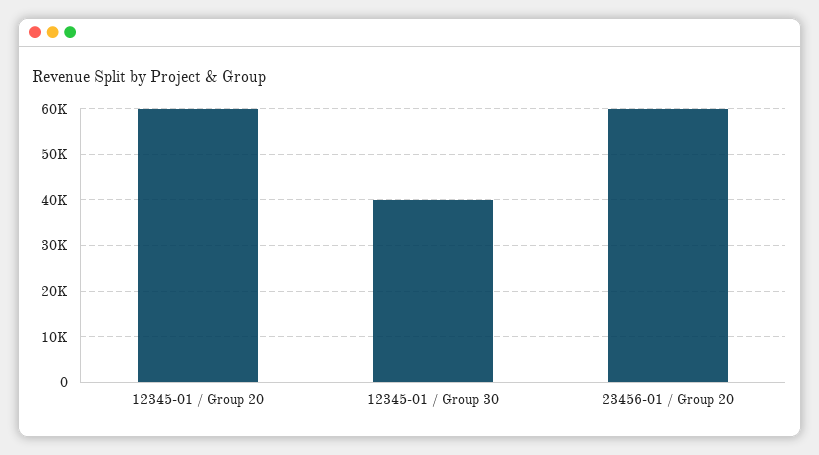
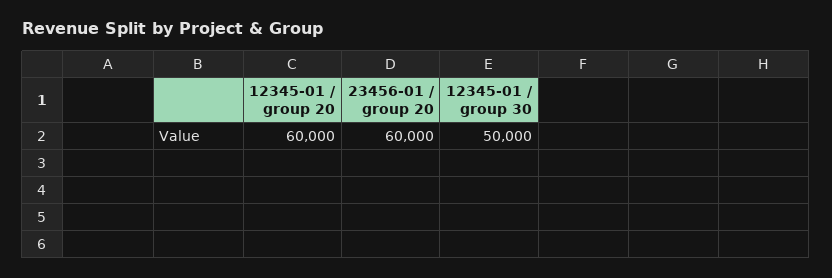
  {
    "12345-01 / Group 20": 60000,
-   "12345-01 / Group 30": 40000,
+   "12345-01 / Group 30": 50000,
    "23456-01 / Group 20": 60000
  }

